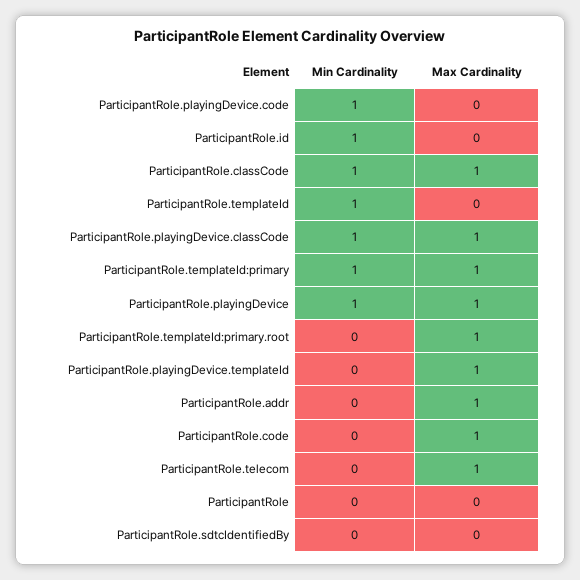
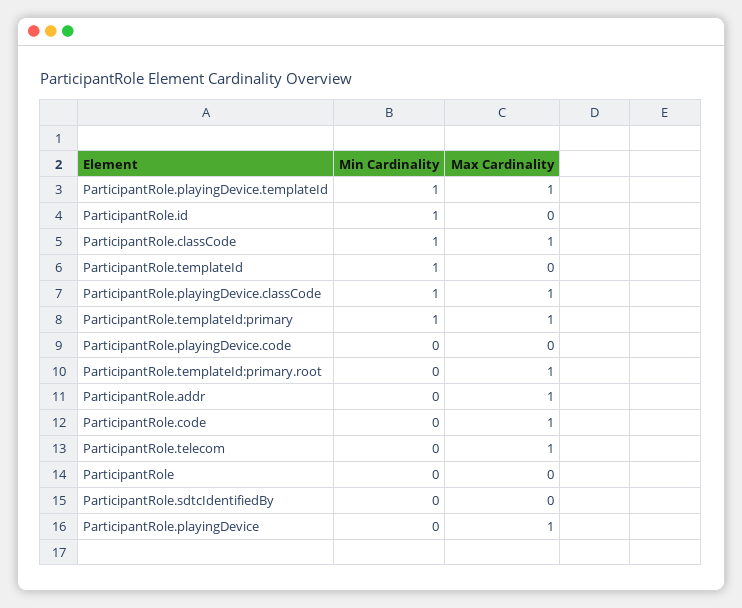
  {
    "Min Cardinality": {
-     "ParticipantRole.playingDevice.code": 1,
+     "ParticipantRole.playingDevice.code": 0,
      "ParticipantRole.id": 1,
      "ParticipantRole.classCode": 1,
      "ParticipantRole.templateId": 1,
      "ParticipantRole.playingDevice.classCode": 1,
      "ParticipantRole.templateId:primary": 1,
-     "ParticipantRole.playingDevice": 1,
+     "ParticipantRole.playingDevice": 0,
      "ParticipantRole.templateId:primary.root": 0,
-     "ParticipantRole.playingDevice.templateId": 0,
+     "ParticipantRole.playingDevice.templateId": 1,
      "ParticipantRole.addr": 0,
      "ParticipantRole.code": 0,
      "ParticipantRole.telecom": 0,
      "ParticipantRole": 0,
      "ParticipantRole.sdtcIdentifiedBy": 0
    },
    "Max Cardinality": {
      "ParticipantRole.playingDevice.code": 0,
      "ParticipantRole.id": 0,
      "ParticipantRole.classCode": 1,
      "ParticipantRole.templateId": 0,
      "ParticipantRole.playingDevice.classCode": 1,
      "ParticipantRole.templateId:primary": 1,
      "ParticipantRole.playingDevice": 1,
      "ParticipantRole.templateId:primary.root": 1,
      "ParticipantRole.playingDevice.templateId": 1,
      "ParticipantRole.addr": 1,
      "ParticipantRole.code": 1,
      "ParticipantRole.telecom": 1,
      "ParticipantRole": 0,
      "ParticipantRole.sdtcIdentifiedBy": 0
    }
  }

